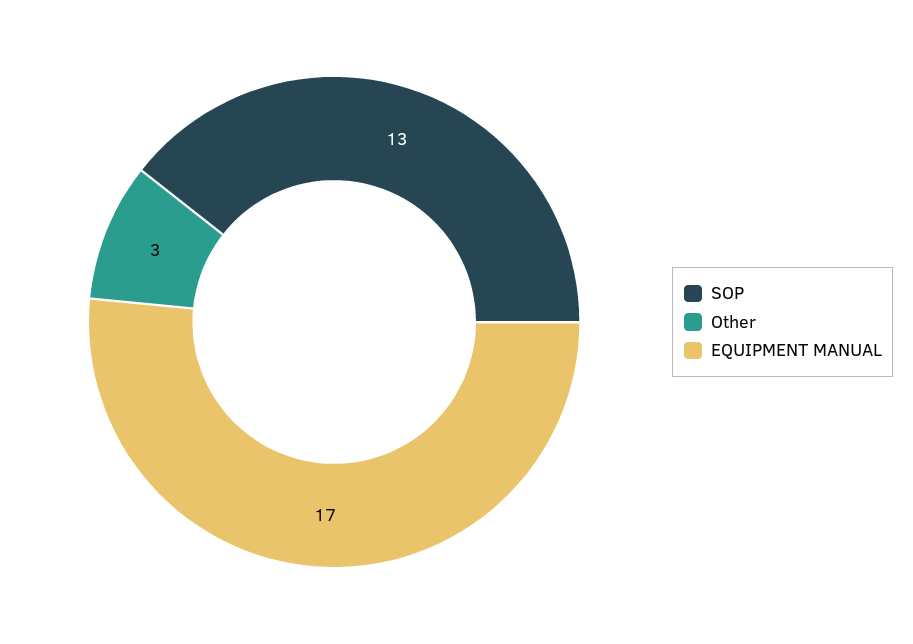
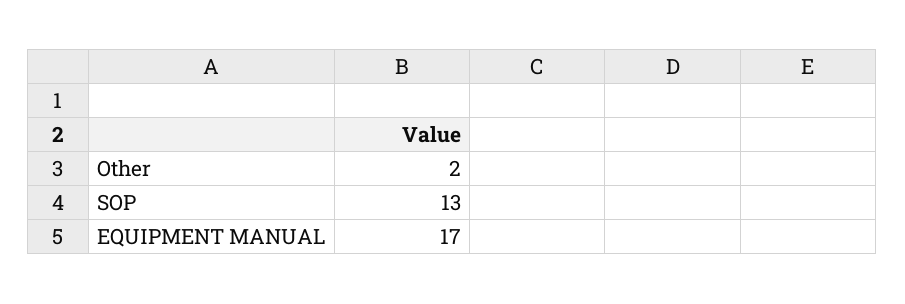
  {
    "SOP": 13,
-   "Other": 3,
+   "Other": 2,
    "EQUIPMENT MANUAL": 17
  }

